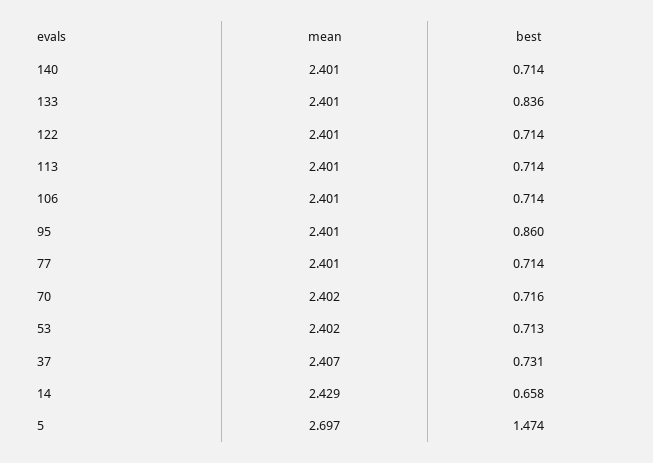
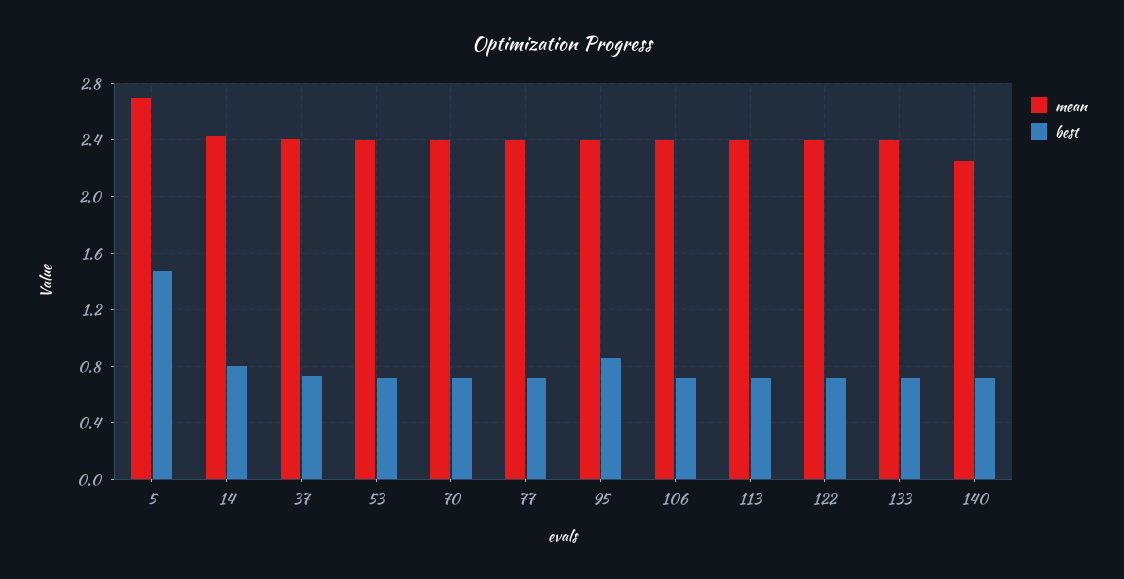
  {
    "mean": {
-     "140": 2.401,
+     "140": 2.25,
      "133": 2.401,
      "122": 2.401,
      "113": 2.401,
      "106": 2.401,
      "95": 2.401,
      "77": 2.401,
      "70": 2.402,
      "53": 2.402,
      "37": 2.407,
      "14": 2.429,
      "5": 2.697
    },
    "best": {
      "140": 0.714,
-     "133": 0.836,
+     "133": 0.7,
      "122": 0.714,
      "113": 0.714,
      "106": 0.714,
      "95": 0.86,
      "77": 0.714,
      "70": 0.716,
      "53": 0.713,
      "37": 0.731,
-     "14": 0.658,
+     "14": 0.8,
      "5": 1.474
    }
  }

